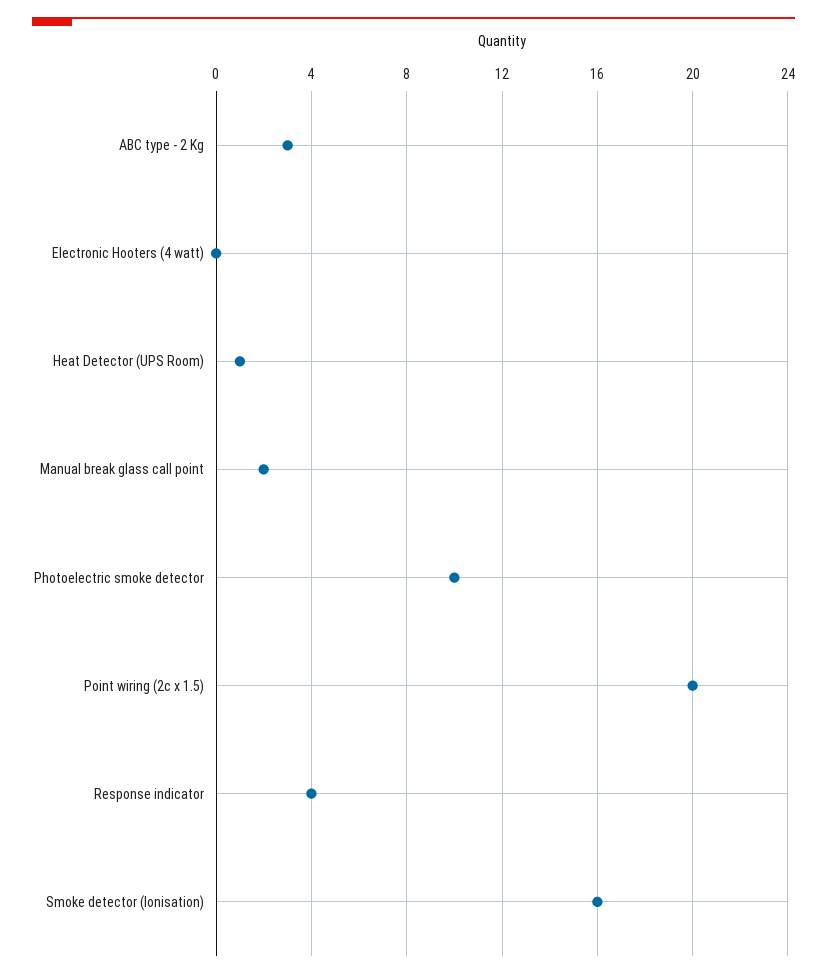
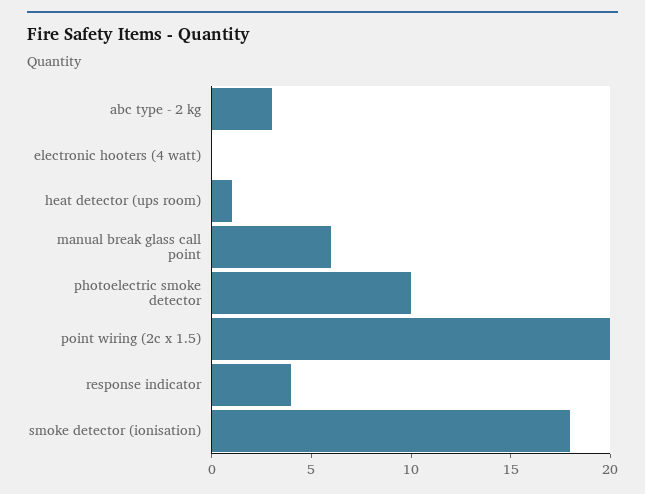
  {
    "ABC type - 2 Kg": 3,
    "Electronic Hooters (4 watt)": 0,
    "Heat Detector (UPS Room)": 1,
-   "Manual break glass call point": 2,
+   "Manual break glass call point": 6,
    "Photoelectric smoke detector": 10,
    "Point wiring (2c x 1.5)": 20,
    "Response indicator": 4,
-   "Smoke detector (Ionisation)": 16
+   "Smoke detector (Ionisation)": 18
  }

